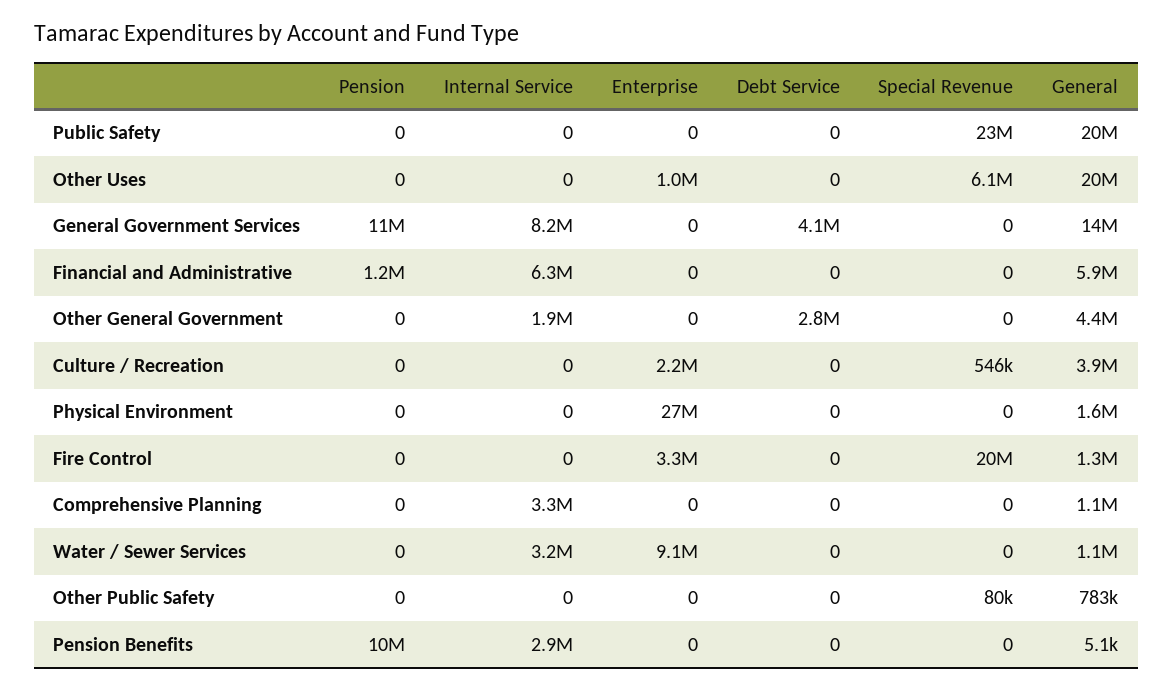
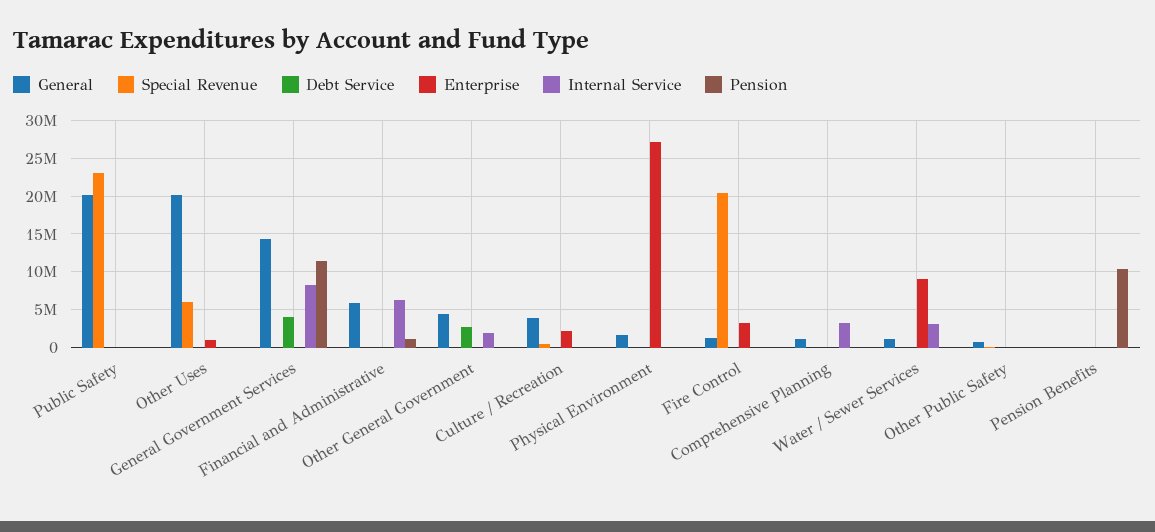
  {
    "Pension": {
      "Public Safety": 0,
      "Other Uses": 0,
      "General Government Services": 11000000,
      "Financial and Administrative": 1200000,
      "Other General Government": 0,
      "Culture / Recreation": 0,
      "Physical Environment": 0,
      "Fire Control": 0,
      "Comprehensive Planning": 0,
      "Water / Sewer Services": 0,
      "Other Public Safety": 0,
      "Pension Benefits": 10000000
    },
    "Internal Service": {
      "Public Safety": 0,
      "Other Uses": 0,
      "General Government Services": 8200000,
      "Financial and Administrative": 6300000,
      "Other General Government": 1900000,
      "Culture / Recreation": 0,
      "Physical Environment": 0,
      "Fire Control": 0,
      "Comprehensive Planning": 3300000,
      "Water / Sewer Services": 3200000,
      "Other Public Safety": 0,
-     "Pension Benefits": 2900000
+     "Pension Benefits": 0
    },
    "Enterprise": {
      "Public Safety": 0,
      "Other Uses": 1000000,
      "General Government Services": 0,
      "Financial and Administrative": 0,
      "Other General Government": 0,
      "Culture / Recreation": 2200000,
      "Physical Environment": 27000000,
      "Fire Control": 3300000,
      "Comprehensive Planning": 0,
      "Water / Sewer Services": 9100000,
      "Other Public Safety": 0,
      "Pension Benefits": 0
    },
    "Debt Service": {
      "Public Safety": 0,
      "Other Uses": 0,
      "General Government Services": 4100000,
      "Financial and Administrative": 0,
      "Other General Government": 2800000,
      "Culture / Recreation": 0,
      "Physical Environment": 0,
      "Fire Control": 0,
      "Comprehensive Planning": 0,
      "Water / Sewer Services": 0,
      "Other Public Safety": 0,
      "Pension Benefits": 0
    },
    "Special Revenue": {
      "Public Safety": 23000000,
      "Other Uses": 6100000,
      "General Government Services": 0,
      "Financial and Administrative": 0,
      "Other General Government": 0,
      "Culture / Recreation": 546000,
      "Physical Environment": 0,
      "Fire Control": 20000000,
      "Comprehensive Planning": 0,
      "Water / Sewer Services": 0,
      "Other Public Safety": 80000,
      "Pension Benefits": 0
    },
    "General": {
      "Public Safety": 20000000,
      "Other Uses": 20000000,
      "General Government Services": 14000000,
      "Financial and Administrative": 5900000,
      "Other General Government": 4400000,
      "Culture / Recreation": 3900000,
      "Physical Environment": 1600000,
      "Fire Control": 1300000,
      "Comprehensive Planning": 1100000,
      "Water / Sewer Services": 1100000,
      "Other Public Safety": 783000,
      "Pension Benefits": 5100
    }
  }

